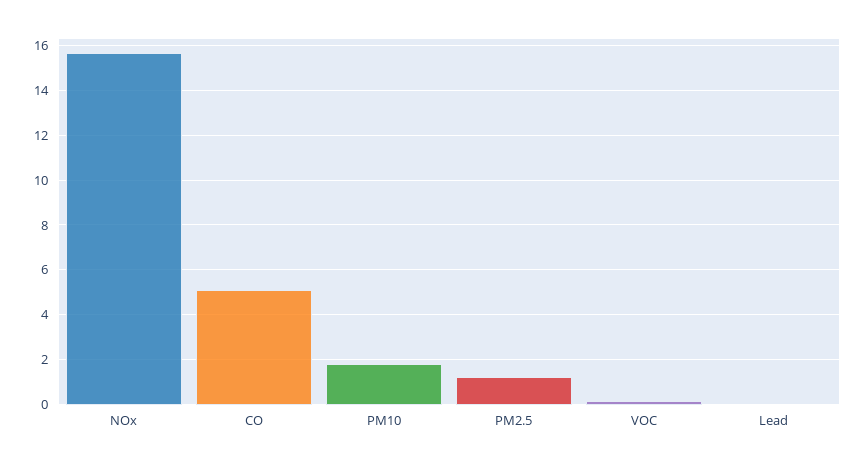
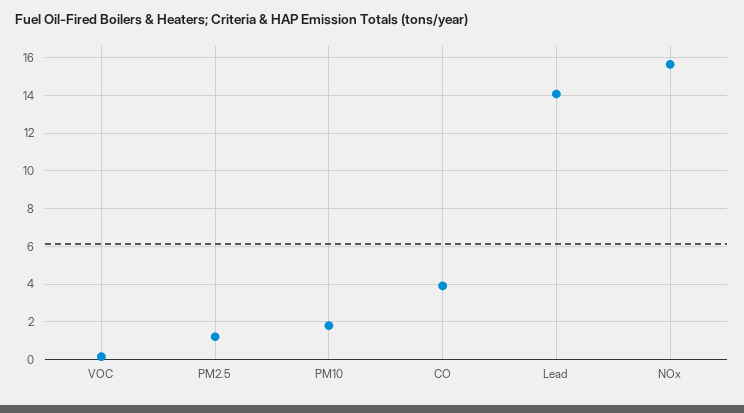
  {
    "NOx": 15.5,
-   "CO": 5,
+   "CO": 4,
    "PM10": 2,
    "PM2.5": 1,
    "VOC": 0,
-   "Lead": 0
+   "Lead": 14
  }

